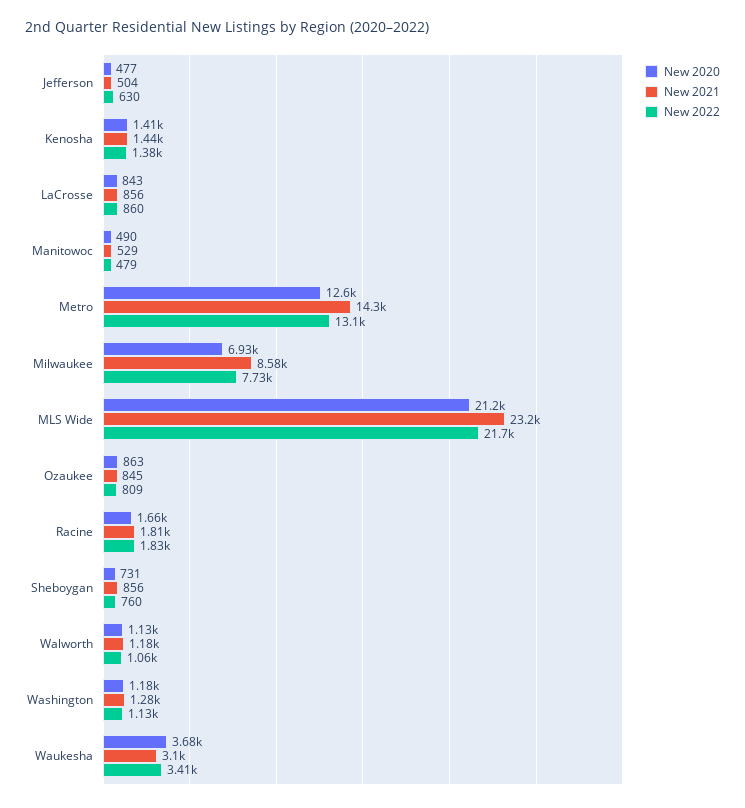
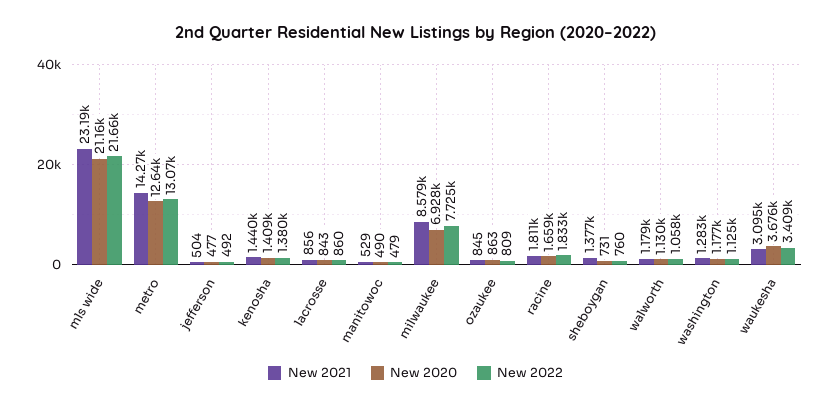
  {
    "New 2020": {
      "Jefferson": 477,
      "Kenosha": 1409,
      "LaCrosse": 843,
      "Manitowoc": 490,
      "Metro": 12640,
      "Milwaukee": 6928,
      "MLS Wide": 21160,
      "Ozaukee": 863,
      "Racine": 1659,
      "Sheboygan": 731,
      "Walworth": 1130,
      "Washington": 1177,
      "Waukesha": 3676
    },
    "New 2021": {
      "Jefferson": 504,
      "Kenosha": 1440,
      "LaCrosse": 856,
      "Manitowoc": 529,
      "Metro": 14270,
      "Milwaukee": 8579,
      "MLS Wide": 23190,
      "Ozaukee": 845,
      "Racine": 1811,
-     "Sheboygan": 856,
+     "Sheboygan": 1377,
      "Walworth": 1179,
      "Washington": 1283,
      "Waukesha": 3095
    },
    "New 2022": {
-     "Jefferson": 630,
+     "Jefferson": 492,
      "Kenosha": 1380,
      "LaCrosse": 860,
      "Manitowoc": 479,
      "Metro": 13070,
      "Milwaukee": 7725,
      "MLS Wide": 21660,
      "Ozaukee": 809,
      "Racine": 1833,
      "Sheboygan": 760,
      "Walworth": 1058,
      "Washington": 1125,
      "Waukesha": 3409
    }
  }

